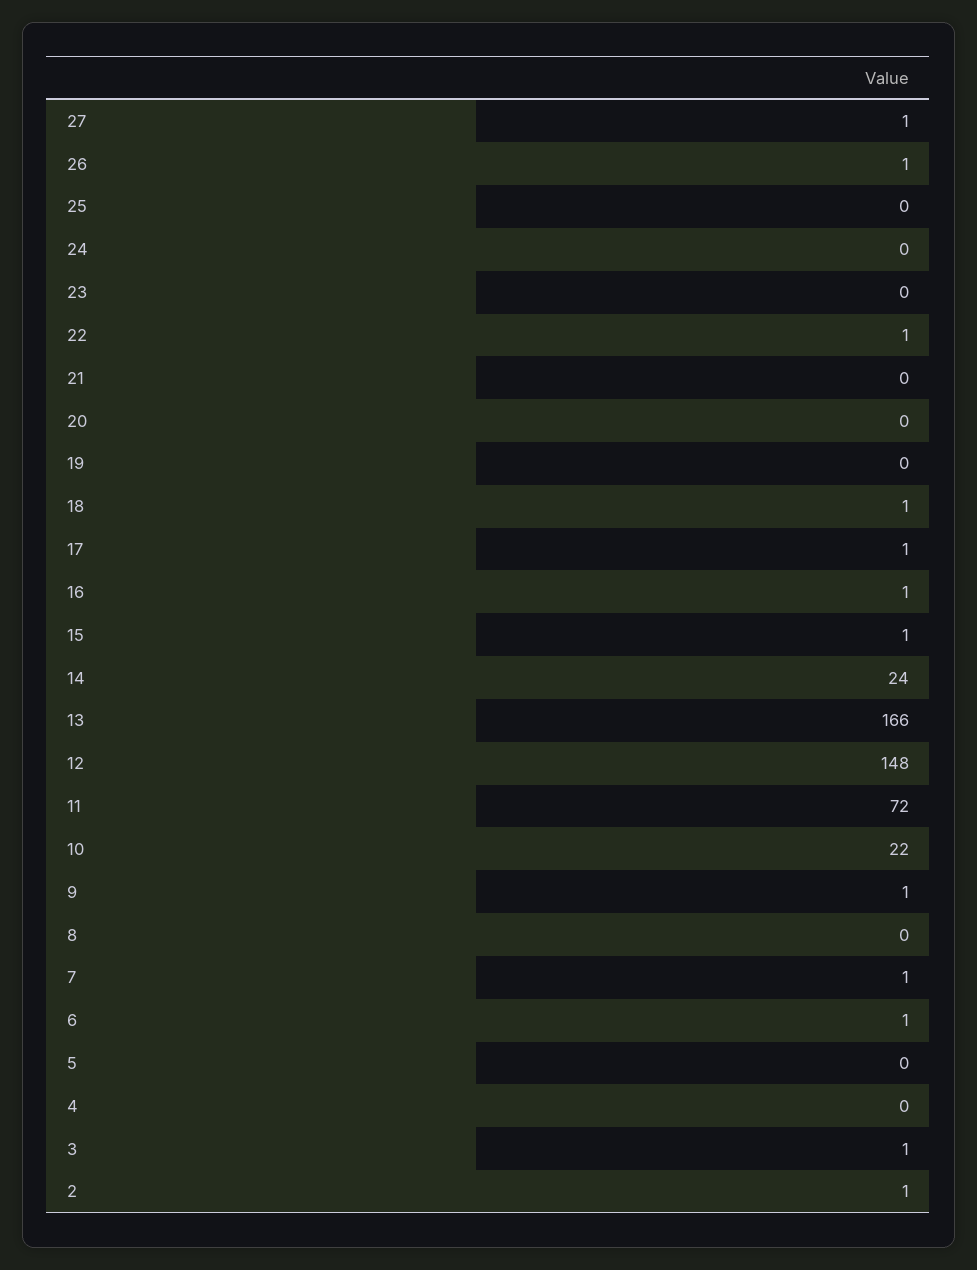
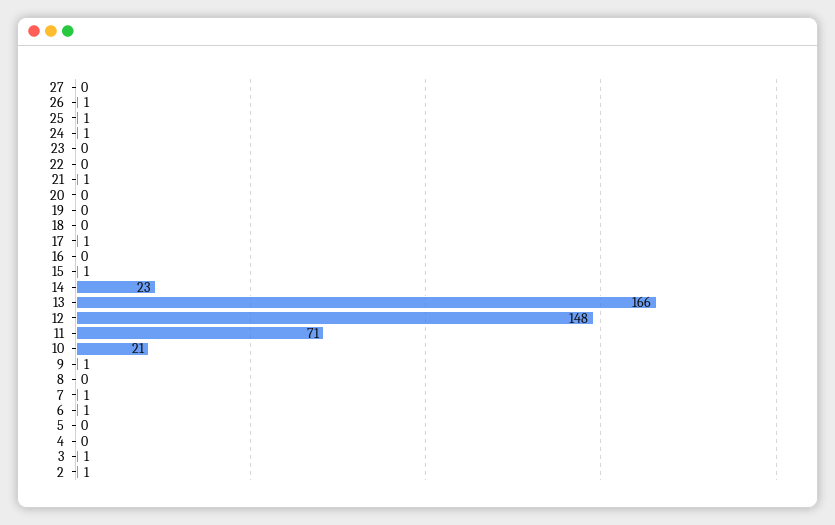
  {
-   "27": 1,
+   "27": 0,
    "26": 1,
-   "25": 0,
+   "25": 1,
-   "24": 0,
+   "24": 1,
    "23": 0,
-   "22": 1,
+   "22": 0,
-   "21": 0,
+   "21": 1,
    "20": 0,
    "19": 0,
-   "18": 1,
+   "18": 0,
    "17": 1,
-   "16": 1,
+   "16": 0,
    "15": 1,
-   "14": 24,
+   "14": 23,
    "13": 166,
    "12": 148,
-   "11": 72,
+   "11": 71,
-   "10": 22,
+   "10": 21,
    "9": 1,
    "8": 0,
    "7": 1,
    "6": 1,
    "5": 0,
    "4": 0,
    "3": 1,
    "2": 1
  }

